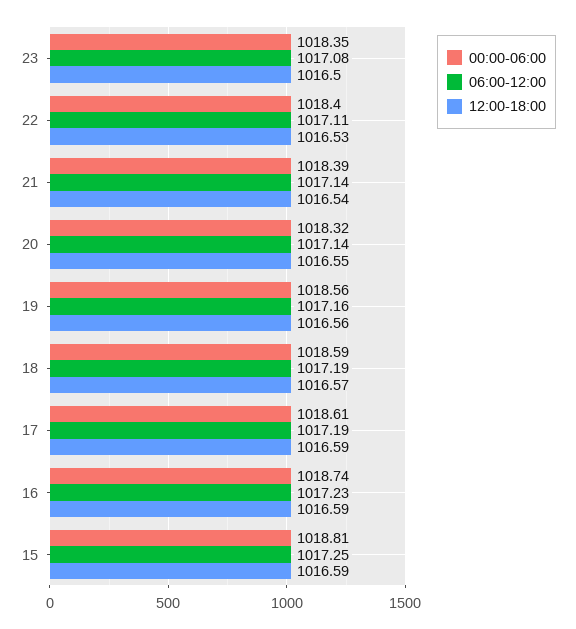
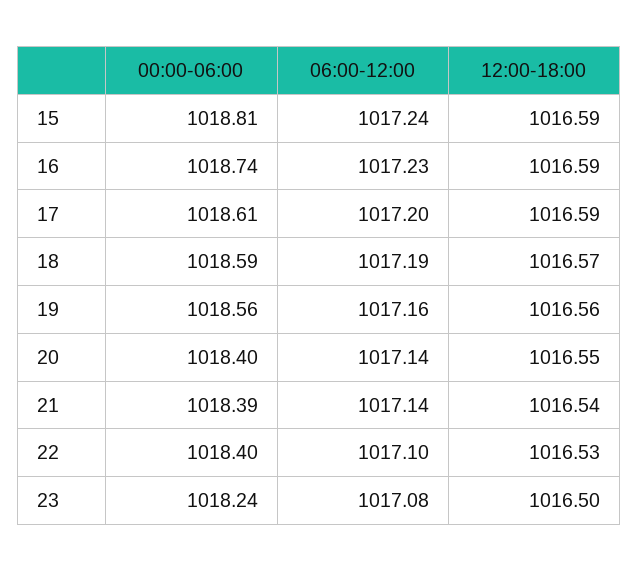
  {
    "00:00-06:00": {
-     "23": 1018.35,
+     "23": 1018.24,
      "22": 1018.4,
      "21": 1018.39,
-     "20": 1018.32,
+     "20": 1018.4,
      "19": 1018.56,
      "18": 1018.59,
      "17": 1018.61,
      "16": 1018.74,
      "15": 1018.81
    },
    "06:00-12:00": {
      "23": 1017.08,
-     "22": 1017.11,
+     "22": 1017.1,
      "21": 1017.14,
      "20": 1017.14,
      "19": 1017.16,
      "18": 1017.19,
-     "17": 1017.19,
+     "17": 1017.2,
      "16": 1017.23,
-     "15": 1017.25
+     "15": 1017.24
    },
    "12:00-18:00": {
      "23": 1016.5,
      "22": 1016.53,
      "21": 1016.54,
      "20": 1016.55,
      "19": 1016.56,
      "18": 1016.57,
      "17": 1016.59,
      "16": 1016.59,
      "15": 1016.59
    }
  }

